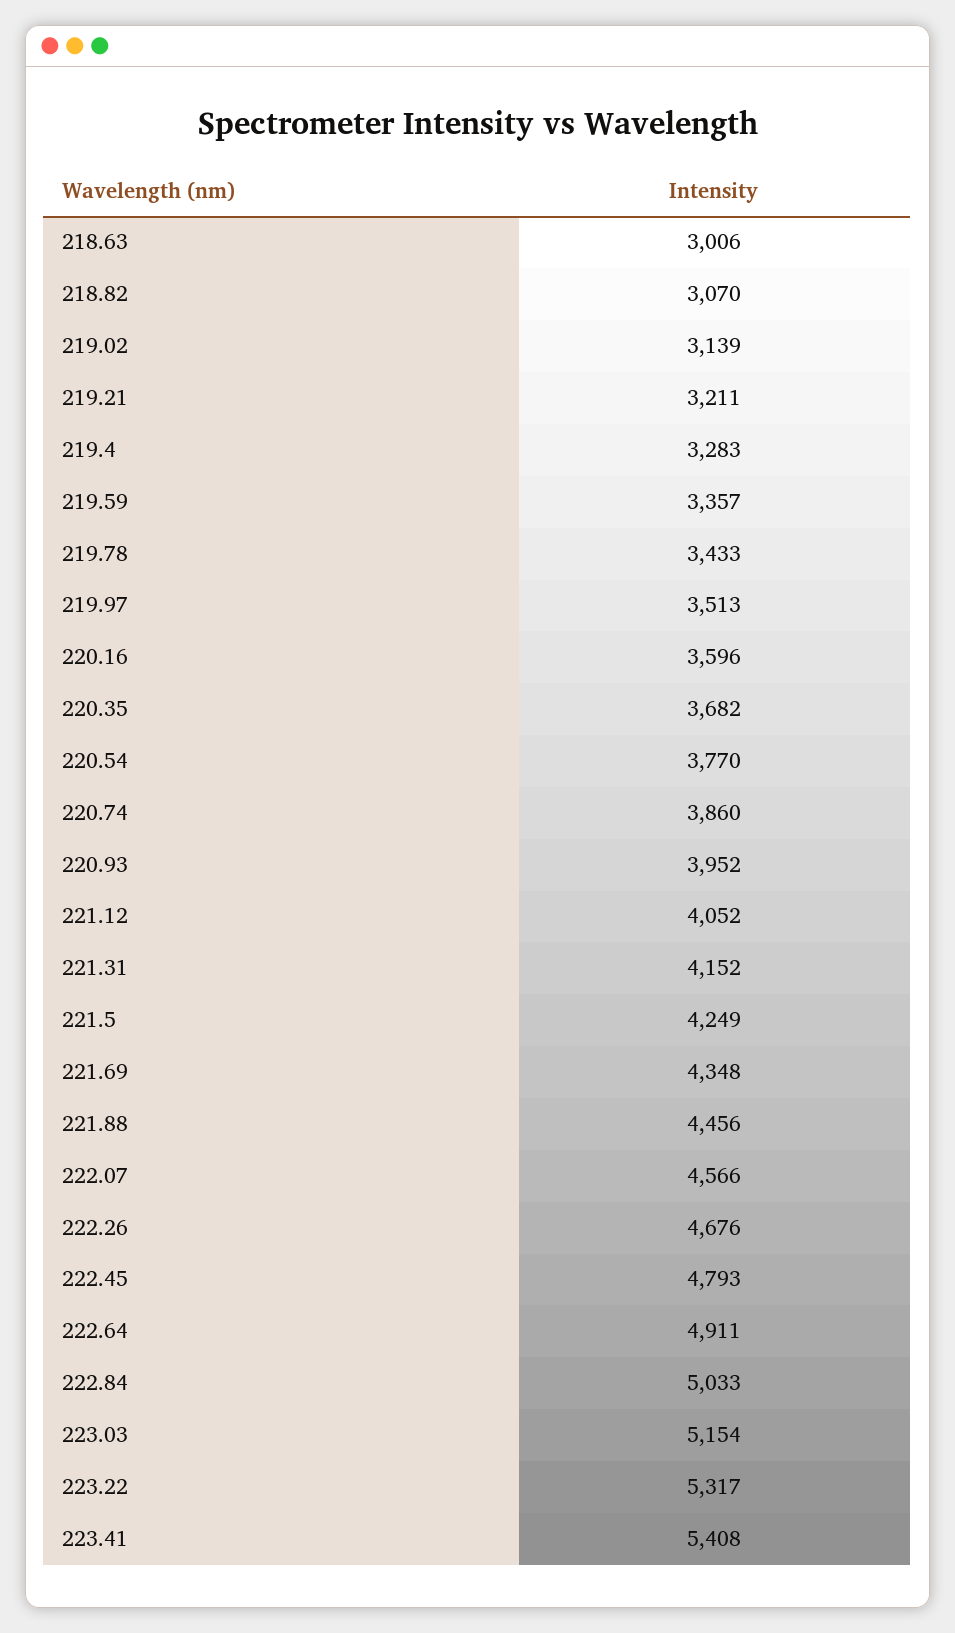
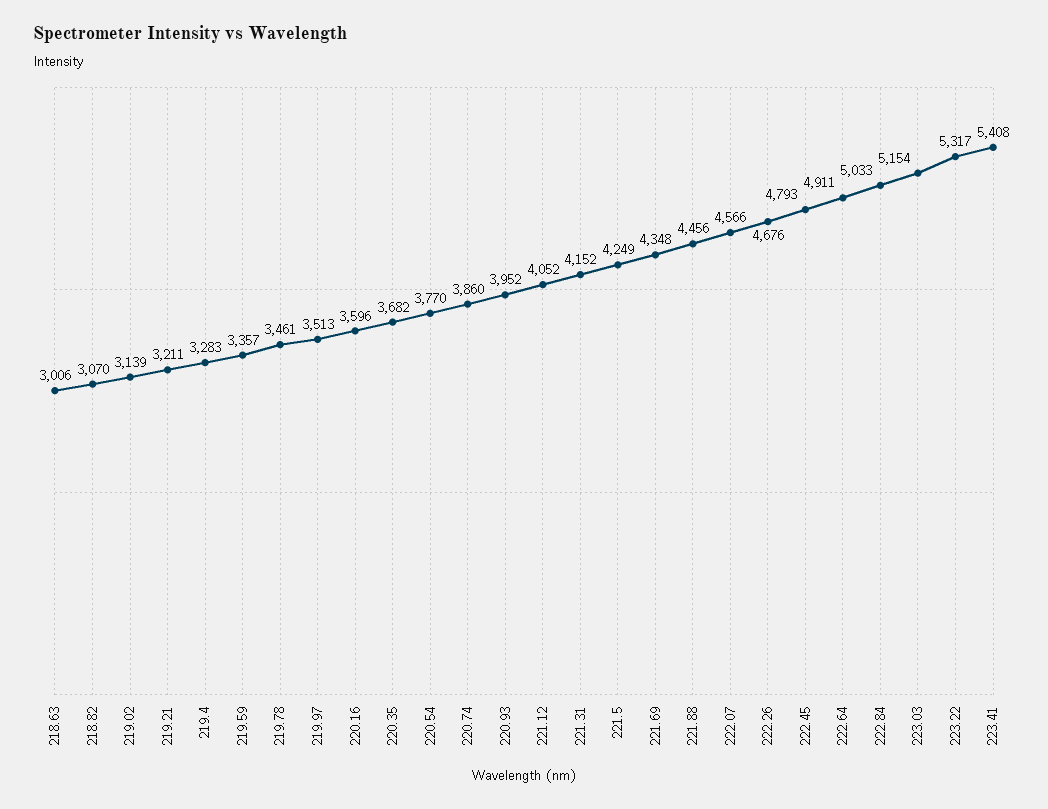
  {
    "218.63": 3006,
    "218.82": 3070,
    "219.02": 3139,
    "219.21": 3211,
    "219.4": 3283,
    "219.59": 3357,
-   "219.78": 3433,
+   "219.78": 3461,
    "219.97": 3513,
    "220.16": 3596,
    "220.35": 3682,
    "220.54": 3770,
    "220.74": 3860,
    "220.93": 3952,
    "221.12": 4052,
    "221.31": 4152,
    "221.5": 4249,
    "221.69": 4348,
    "221.88": 4456,
    "222.07": 4566,
    "222.26": 4676,
    "222.45": 4793,
    "222.64": 4911,
    "222.84": 5033,
    "223.03": 5154,
    "223.22": 5317,
    "223.41": 5408
  }

